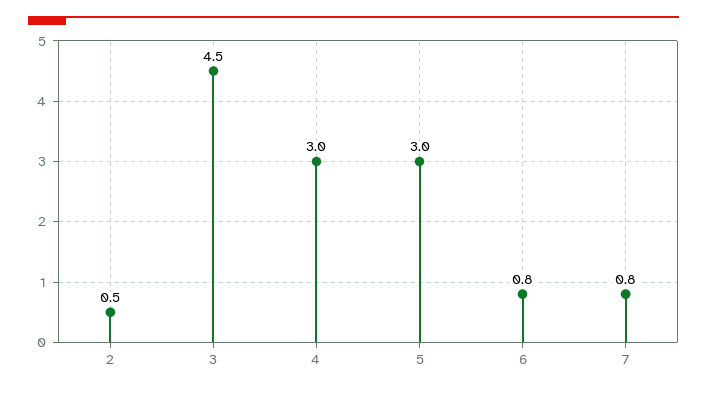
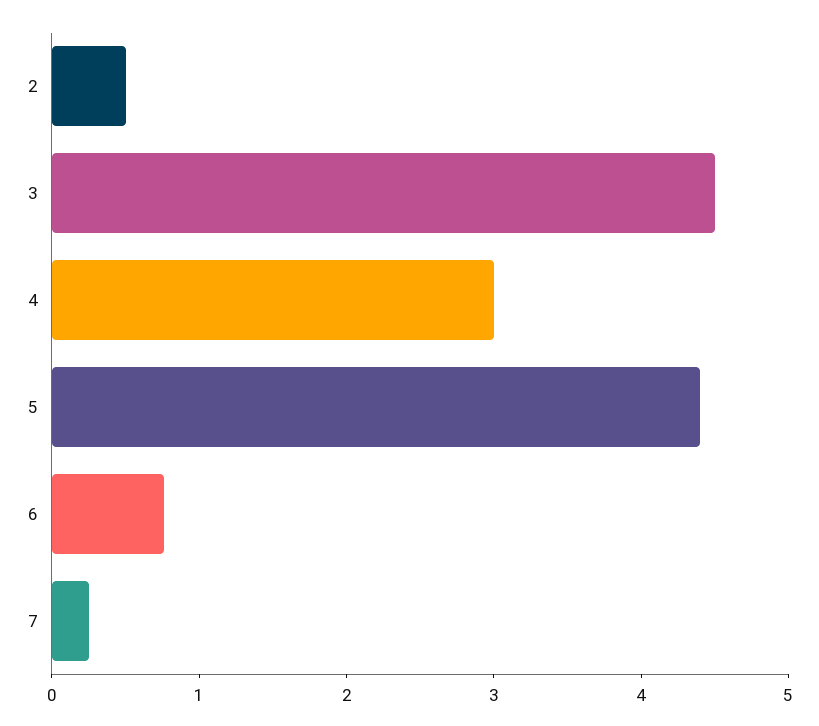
  {
    "2": 0.5,
    "3": 4.5,
    "4": 3,
-   "5": 3,
+   "5": 4.4,
    "6": 0.8,
-   "7": 0.8
+   "7": 0.2
  }

